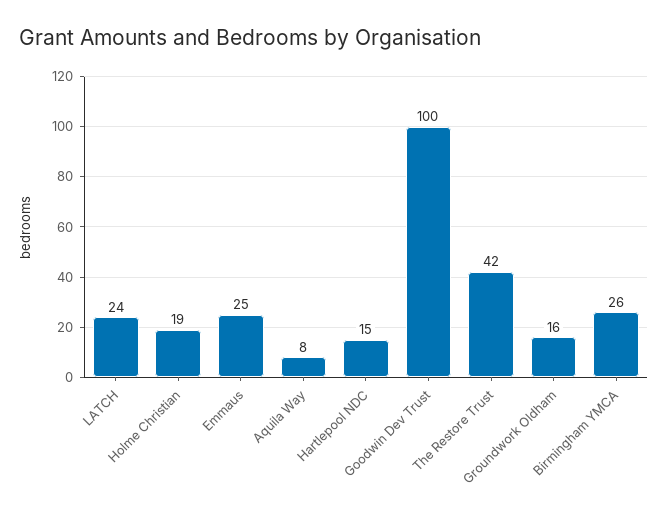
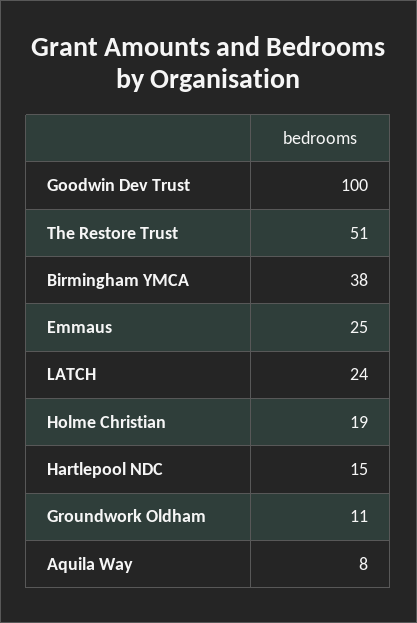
  {
    "LATCH": 24,
    "Holme Christian": 19,
    "Emmaus": 25,
    "Aquila Way": 8,
    "Hartlepool NDC": 15,
    "Goodwin Dev Trust": 100,
-   "The Restore Trust": 42,
+   "The Restore Trust": 51,
-   "Groundwork Oldham": 16,
+   "Groundwork Oldham": 11,
-   "Birmingham YMCA": 26
+   "Birmingham YMCA": 38
  }

